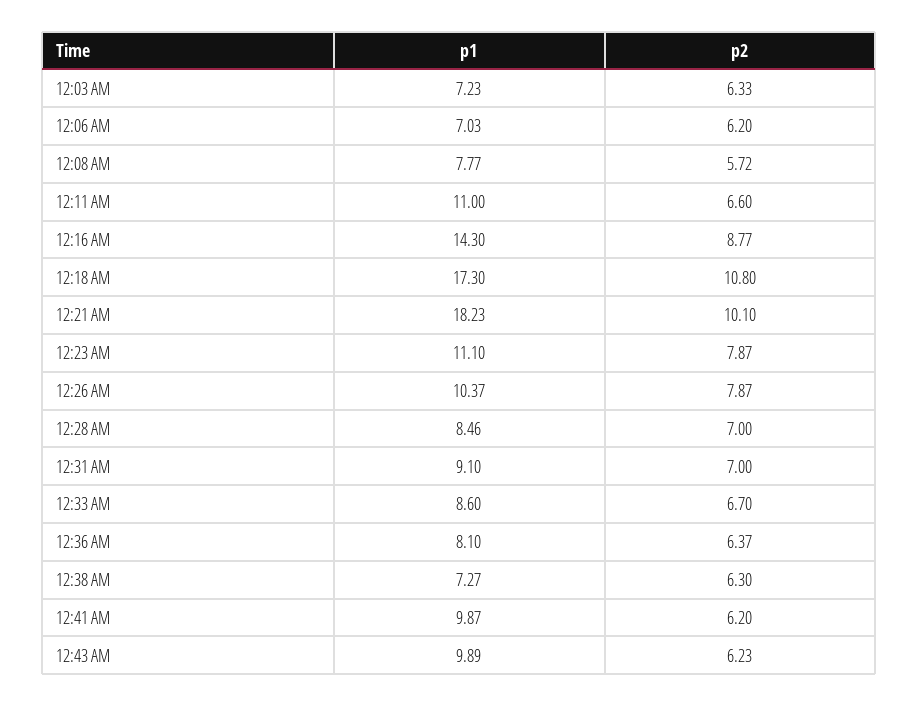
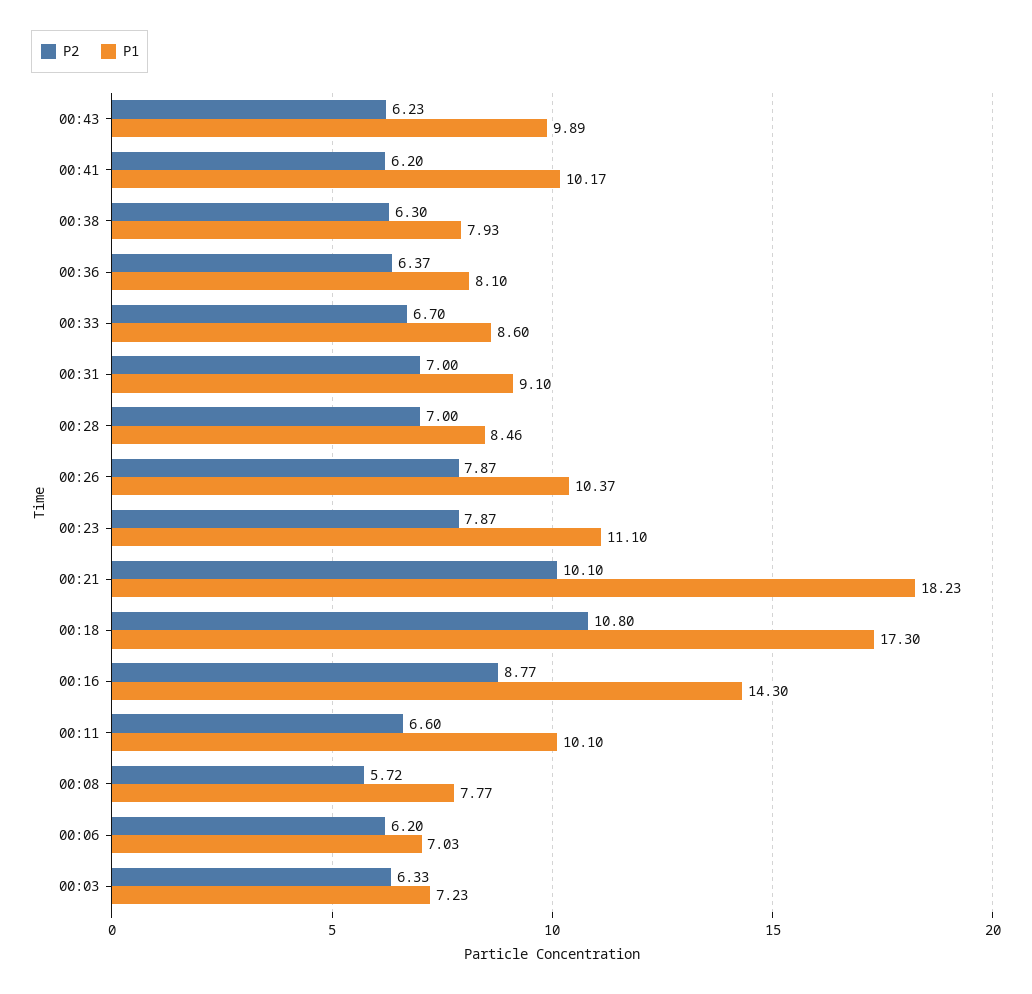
  {
    "p1": {
      "12:03 AM": 7.23,
      "12:06 AM": 7.03,
      "12:08 AM": 7.77,
-     "12:11 AM": 11,
+     "12:11 AM": 10.1,
      "12:16 AM": 14.3,
      "12:18 AM": 17.3,
      "12:21 AM": 18.23,
      "12:23 AM": 11.1,
      "12:26 AM": 10.37,
      "12:28 AM": 8.46,
      "12:31 AM": 9.1,
      "12:33 AM": 8.6,
      "12:36 AM": 8.1,
-     "12:38 AM": 7.27,
+     "12:38 AM": 7.93,
-     "12:41 AM": 9.87,
+     "12:41 AM": 10.17,
      "12:43 AM": 9.89
    },
    "p2": {
      "12:03 AM": 6.33,
      "12:06 AM": 6.2,
      "12:08 AM": 5.72,
      "12:11 AM": 6.6,
      "12:16 AM": 8.77,
      "12:18 AM": 10.8,
      "12:21 AM": 10.1,
      "12:23 AM": 7.87,
      "12:26 AM": 7.87,
      "12:28 AM": 7,
      "12:31 AM": 7,
      "12:33 AM": 6.7,
      "12:36 AM": 6.37,
      "12:38 AM": 6.3,
      "12:41 AM": 6.2,
      "12:43 AM": 6.23
    }
  }

